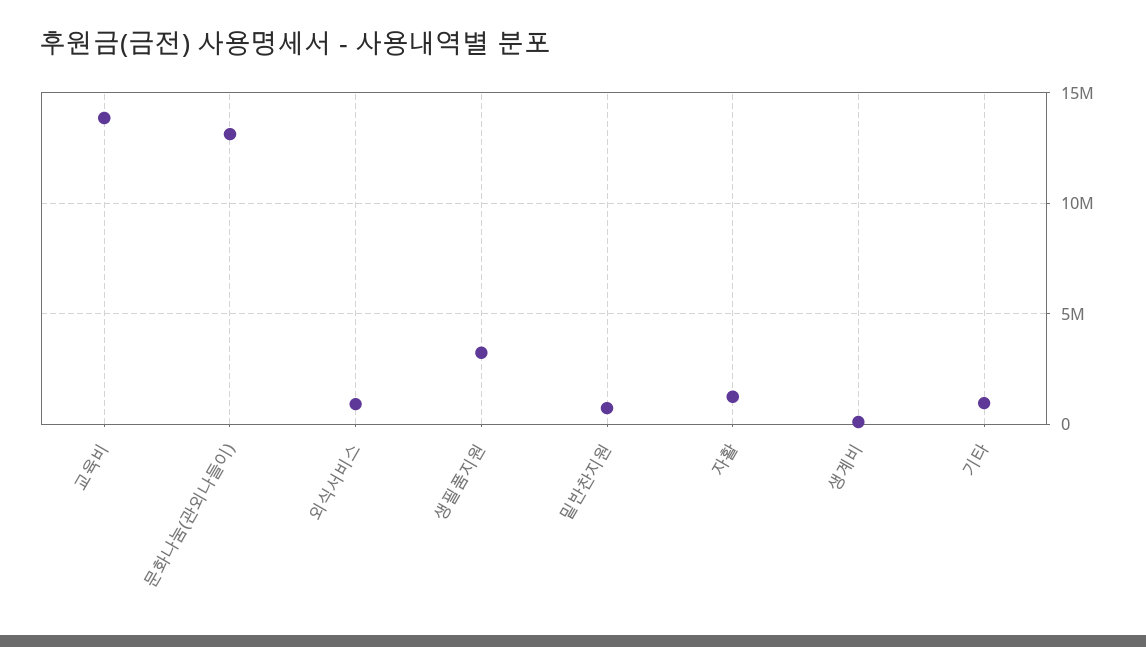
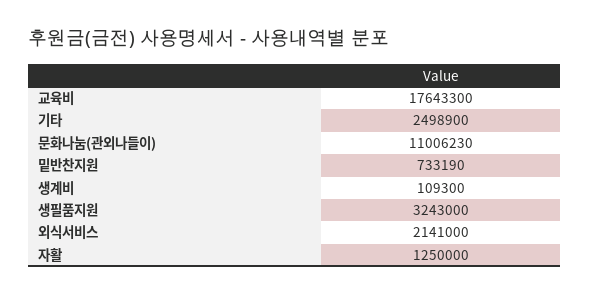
  {
-   "교육비": 14000000,
+   "교육비": 17643300,
-   "문화나눔(관외나들이)": 13000000,
+   "문화나눔(관외나들이)": 11006230,
-   "외식서비스": 1000000,
+   "외식서비스": 2141000,
    "생필품지원": 3243000,
    "밑반찬지원": 733190,
    "자활": 1250000,
    "생계비": 109300,
-   "기타": 1000000
+   "기타": 2498900
  }

